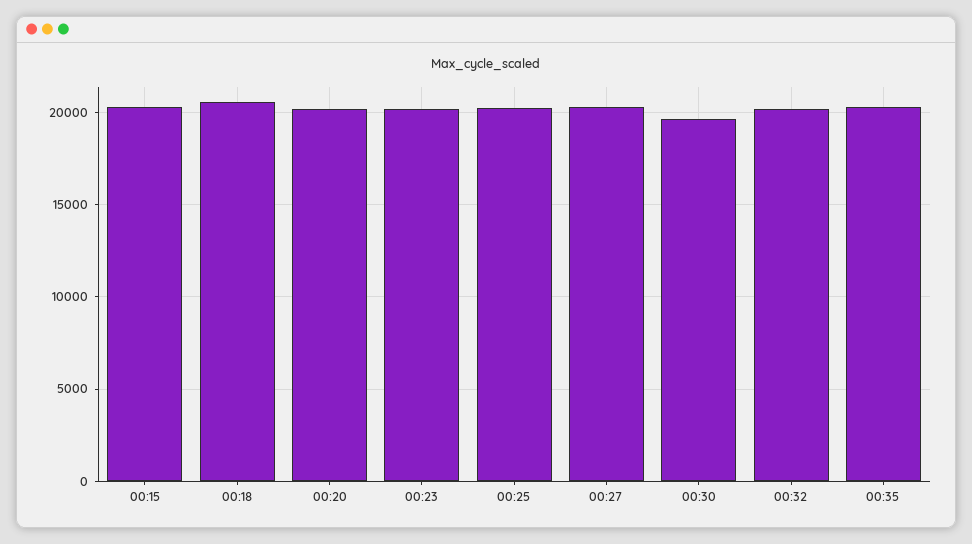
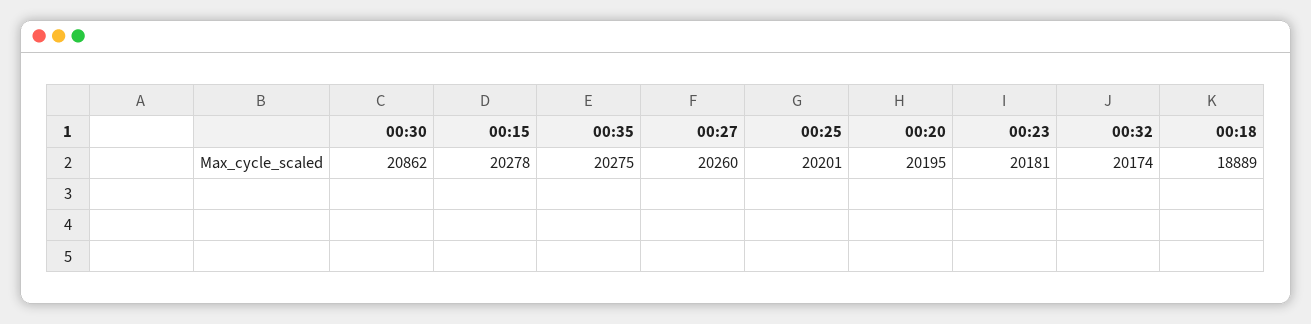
  {
    "00:15": 20278,
-   "00:18": 20500,
+   "00:18": 18889,
    "00:20": 20195,
    "00:23": 20181,
    "00:25": 20201,
    "00:27": 20260,
-   "00:30": 19500,
+   "00:30": 20862,
    "00:32": 20174,
    "00:35": 20275
  }

